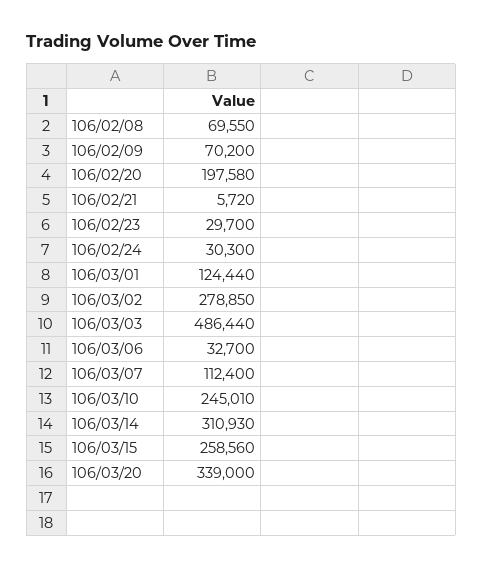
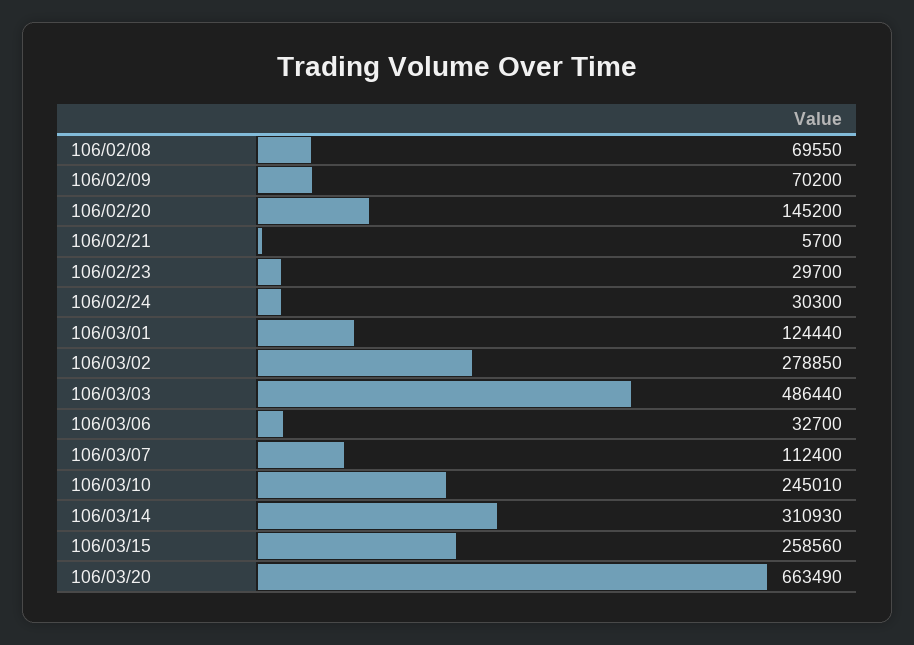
  {
    "106/02/08": 69550,
    "106/02/09": 70200,
-   "106/02/20": 197580,
+   "106/02/20": 145200,
-   "106/02/21": 5720,
+   "106/02/21": 5700,
    "106/02/23": 29700,
    "106/02/24": 30300,
    "106/03/01": 124440,
    "106/03/02": 278850,
    "106/03/03": 486440,
    "106/03/06": 32700,
    "106/03/07": 112400,
    "106/03/10": 245010,
    "106/03/14": 310930,
    "106/03/15": 258560,
-   "106/03/20": 339000
+   "106/03/20": 663490
  }

